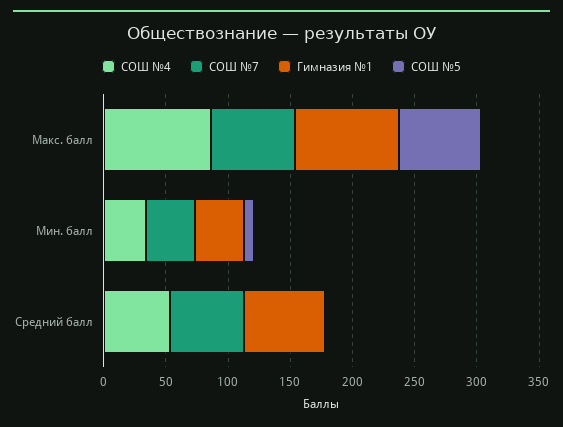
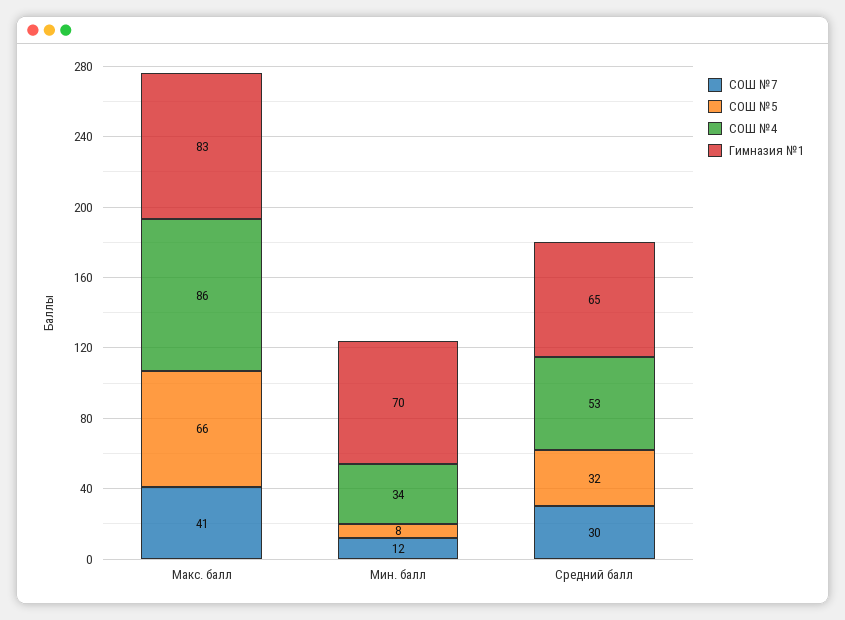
  {
    "СОШ №4": {
      "Макс. балл": 86,
      "Мин. балл": 34,
      "Средний балл": 53
    },
    "СОШ №7": {
-     "Макс. балл": 70,
+     "Макс. балл": 41,
-     "Мин. балл": 40,
+     "Мин. балл": 12,
-     "Средний балл": 60
+     "Средний балл": 30
    },
    "Гимназия №1": {
      "Макс. балл": 83,
-     "Мин. балл": 40,
+     "Мин. балл": 70,
      "Средний балл": 65
    },
    "СОШ №5": {
      "Макс. балл": 66,
      "Мин. балл": 8,
-     "Средний балл": 0
+     "Средний балл": 32
    }
  }

